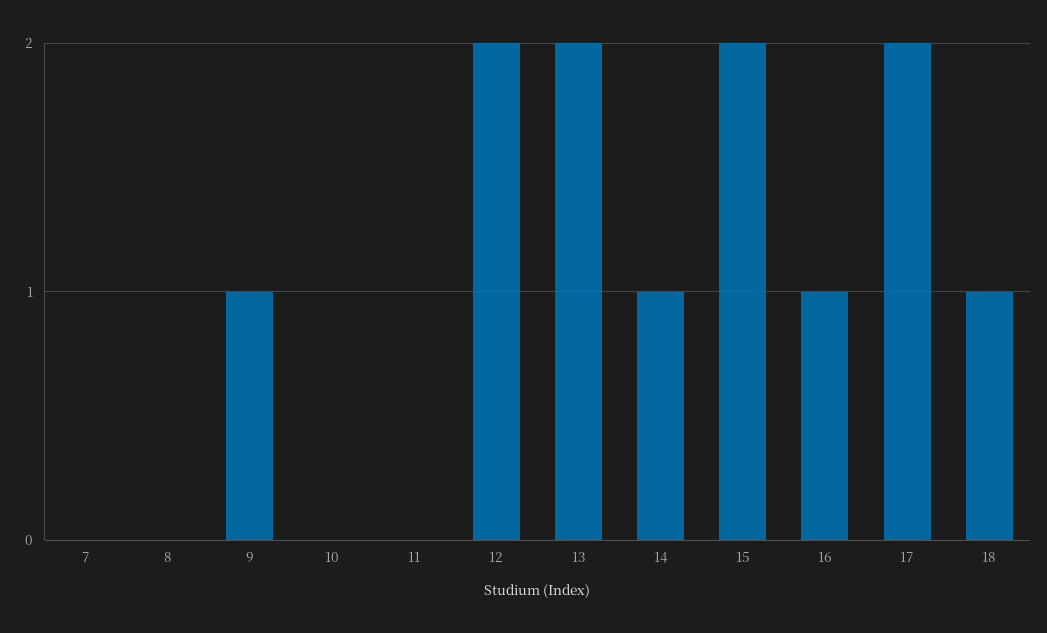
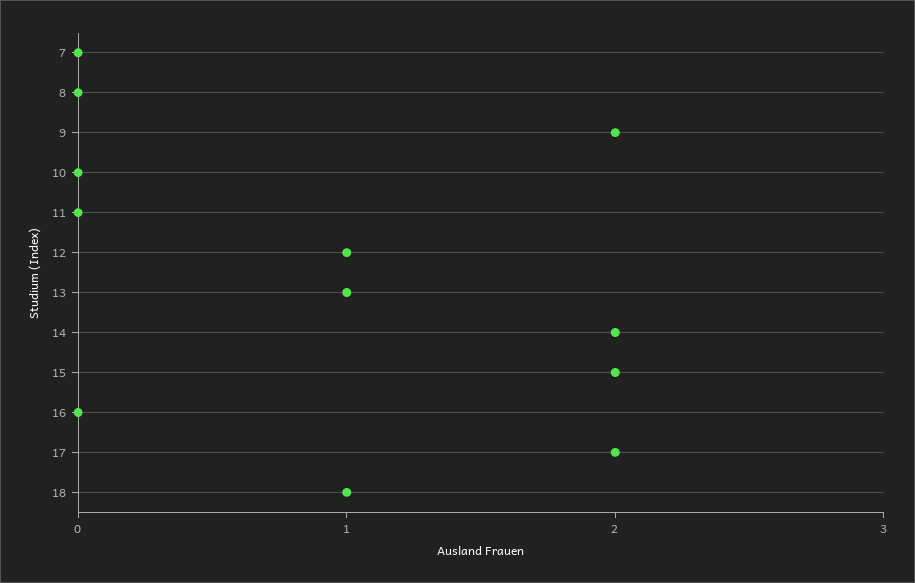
  {
    "7": 0,
    "8": 0,
-   "9": 1,
+   "9": 2,
    "10": 0,
    "11": 0,
-   "12": 2,
+   "12": 1,
-   "13": 2,
+   "13": 1,
-   "14": 1,
+   "14": 2,
    "15": 2,
-   "16": 1,
+   "16": 0,
    "17": 2,
    "18": 1
  }

